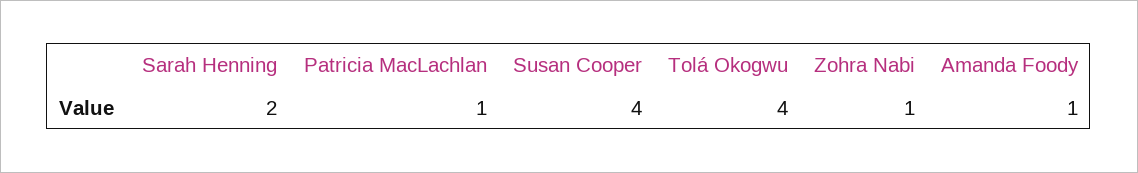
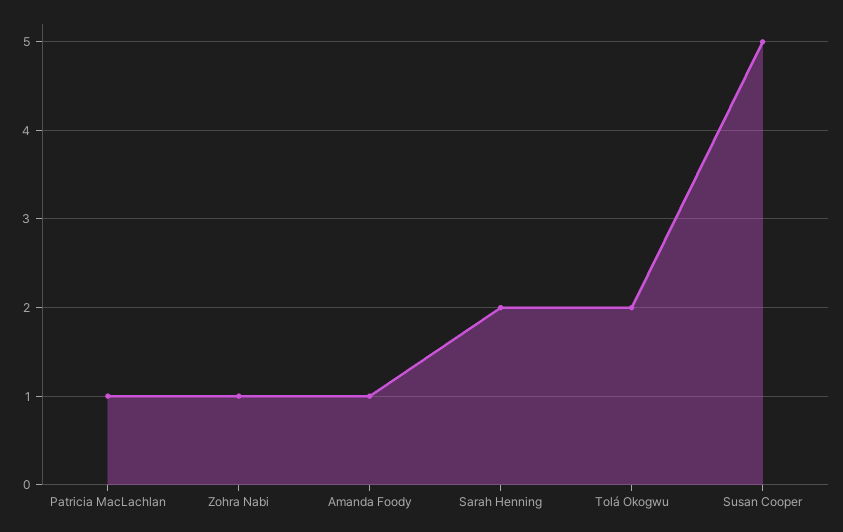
  {
    "Sarah Henning": 2,
    "Patricia MacLachlan": 1,
-   "Susan Cooper": 4,
+   "Susan Cooper": 5,
-   "Tolá Okogwu": 4,
+   "Tolá Okogwu": 2,
    "Zohra Nabi": 1,
    "Amanda Foody": 1
  }

